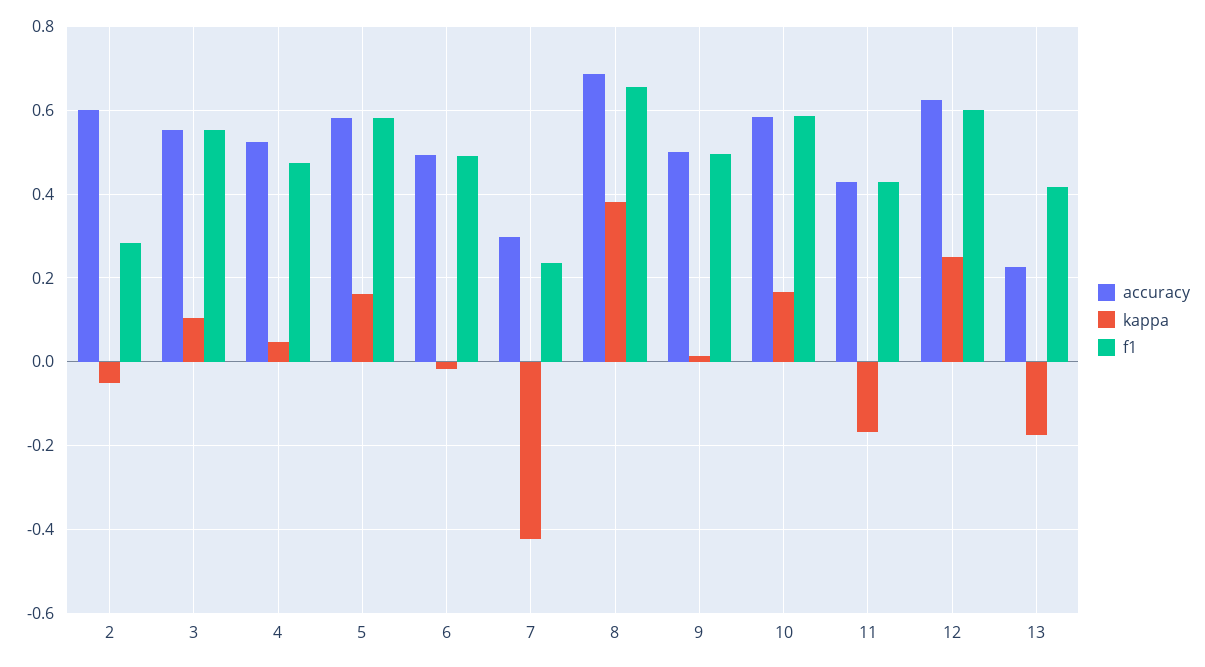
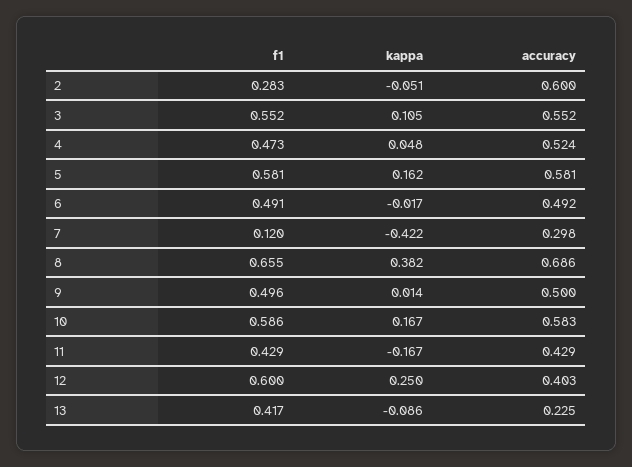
  {
    "accuracy": {
      "2": 0.6,
      "3": 0.552,
      "4": 0.524,
      "5": 0.581,
      "6": 0.492,
      "7": 0.298,
      "8": 0.686,
      "9": 0.5,
      "10": 0.583,
      "11": 0.429,
-     "12": 0.62,
+     "12": 0.403,
      "13": 0.225
    },
    "kappa": {
      "2": -0.051,
      "3": 0.105,
      "4": 0.048,
      "5": 0.162,
      "6": -0.017,
      "7": -0.422,
      "8": 0.382,
      "9": 0.014,
      "10": 0.167,
      "11": -0.167,
      "12": 0.25,
-     "13": -0.18
+     "13": -0.086
    },
    "f1": {
      "2": 0.283,
      "3": 0.552,
      "4": 0.473,
      "5": 0.581,
      "6": 0.491,
-     "7": 0.24,
+     "7": 0.12,
      "8": 0.655,
      "9": 0.496,
      "10": 0.586,
      "11": 0.429,
      "12": 0.6,
      "13": 0.417
    }
  }

